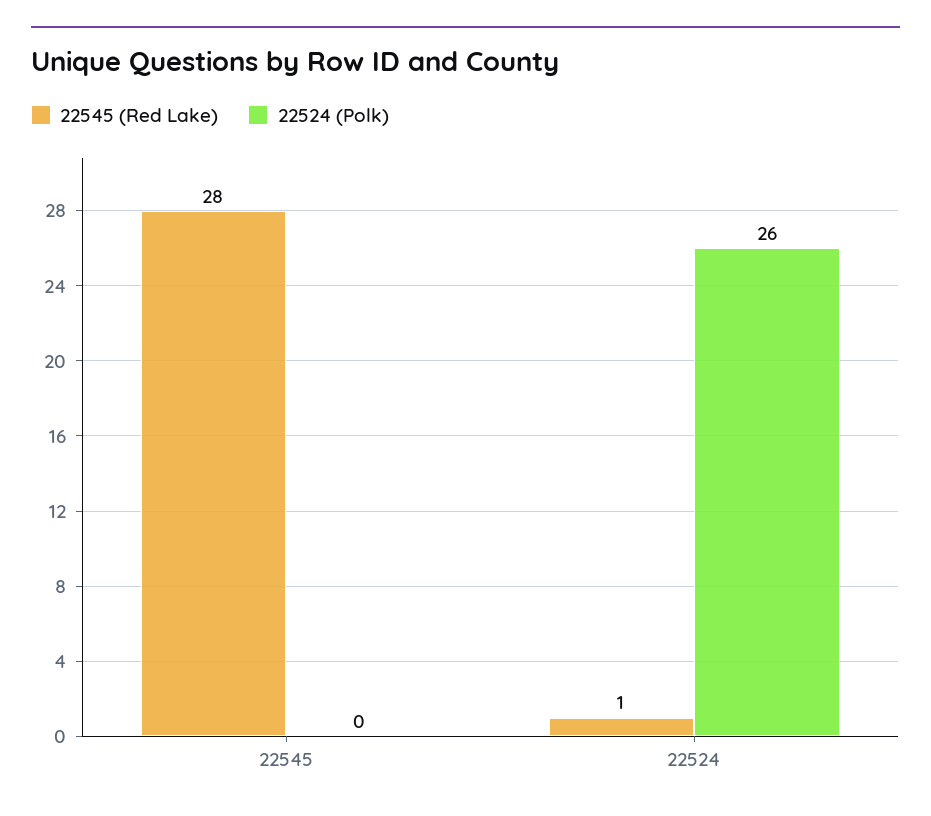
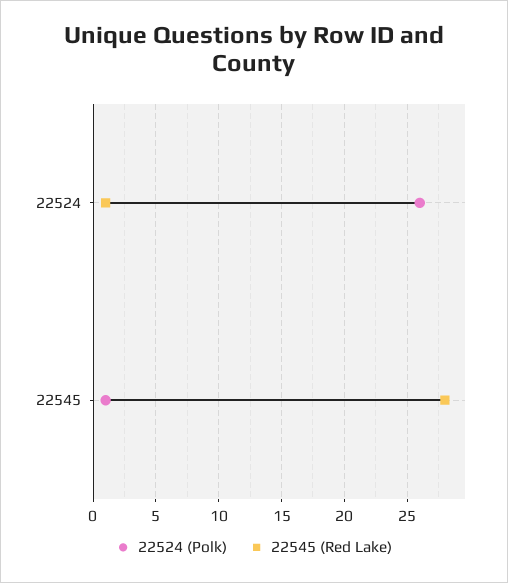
  {
    "22545 (Red Lake)": {
      "22545": 28,
      "22524": 1
    },
    "22524 (Polk)": {
-     "22545": 0,
+     "22545": 1,
      "22524": 26
    }
  }

